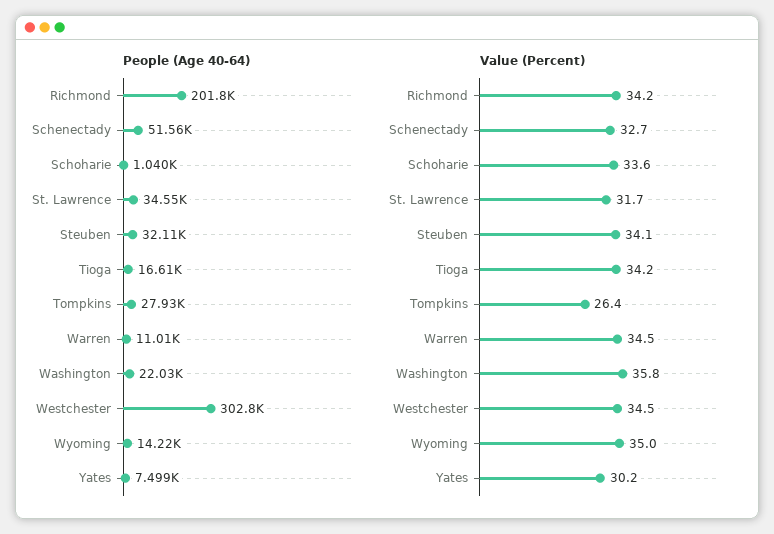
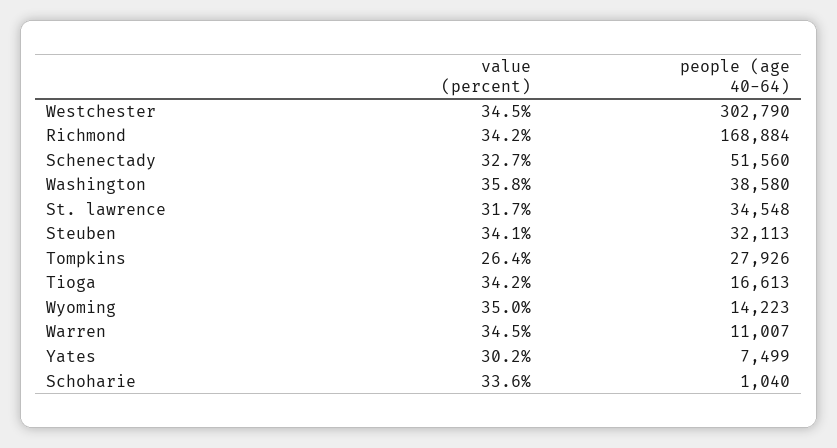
  {
    "People (Age 40-64)": {
-     "Richmond": 201800,
+     "Richmond": 168884,
      "Schenectady": 51560,
      "Schoharie": 1040,
      "St. Lawrence": 34548,
      "Steuben": 32113,
      "Tioga": 16613,
      "Tompkins": 27926,
      "Warren": 11007,
-     "Washington": 22030,
+     "Washington": 38580,
      "Westchester": 302790,
      "Wyoming": 14223,
      "Yates": 7499
    },
    "Value (Percent)": {
      "Richmond": 34.2,
      "Schenectady": 32.7,
      "Schoharie": 33.6,
      "St. Lawrence": 31.7,
      "Steuben": 34.1,
      "Tioga": 34.2,
      "Tompkins": 26.4,
      "Warren": 34.5,
      "Washington": 35.8,
      "Westchester": 34.5,
      "Wyoming": 35,
      "Yates": 30.2
    }
  }

